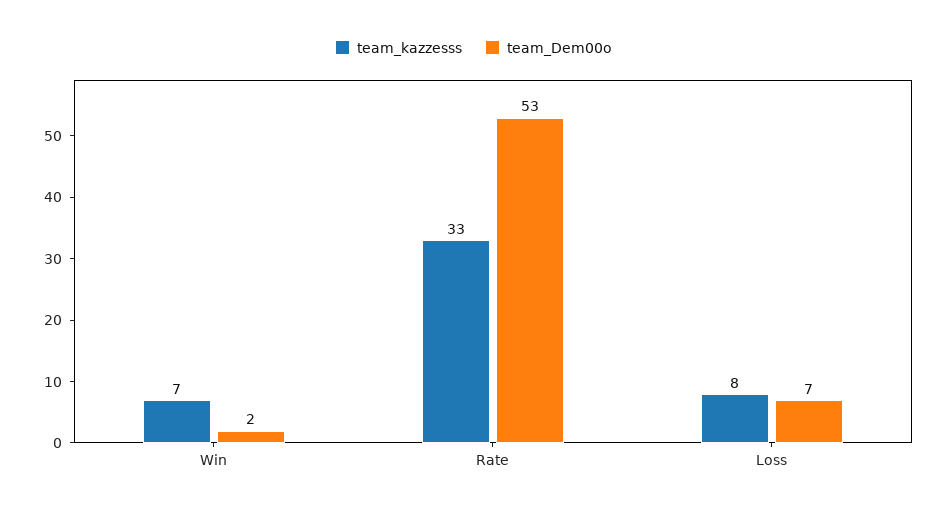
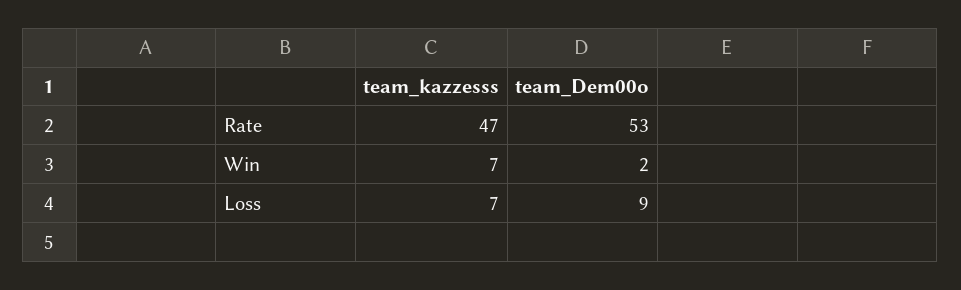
  {
    "team_kazzesss": {
      "Win": 7,
-     "Rate": 33,
+     "Rate": 47,
-     "Loss": 8
+     "Loss": 7
    },
    "team_Dem00o": {
      "Win": 2,
      "Rate": 53,
-     "Loss": 7
+     "Loss": 9
    }
  }

